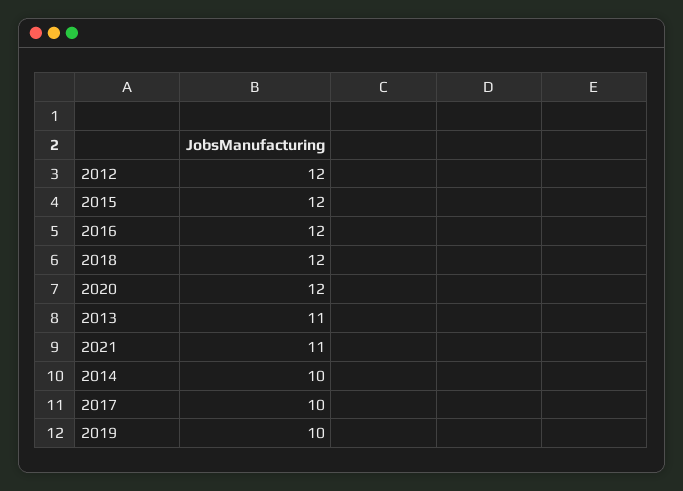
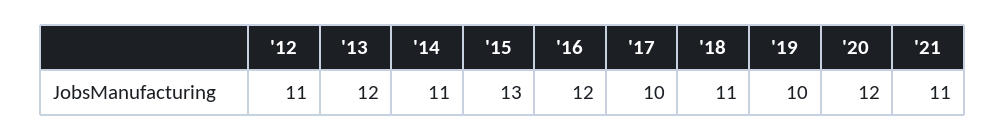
  {
-   "2012": 12,
+   "2012": 11,
-   "2015": 12,
+   "2015": 13,
    "2016": 12,
-   "2018": 12,
+   "2018": 11,
    "2020": 12,
-   "2013": 11,
+   "2013": 12,
    "2021": 11,
-   "2014": 10,
+   "2014": 11,
    "2017": 10,
    "2019": 10
  }

